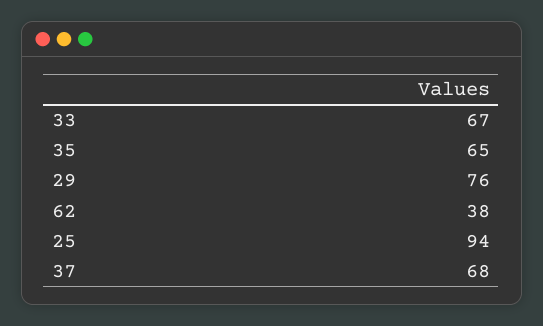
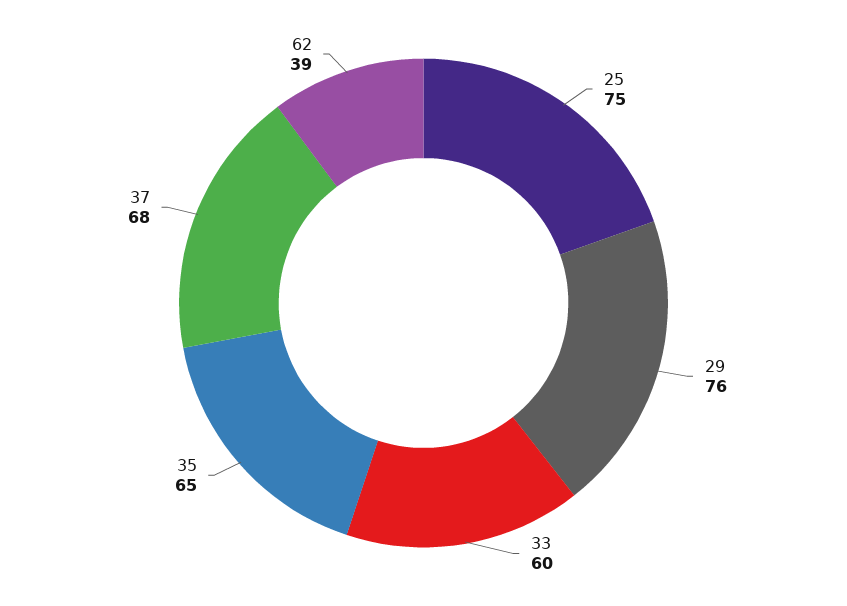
  {
-   "33": 67,
+   "33": 60,
    "35": 65,
    "29": 76,
-   "62": 38,
+   "62": 39,
-   "25": 94,
+   "25": 75,
    "37": 68
  }

